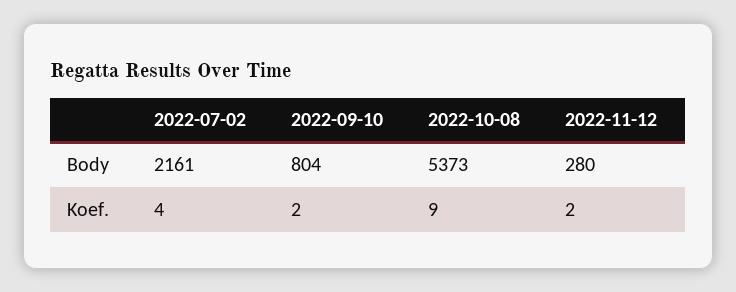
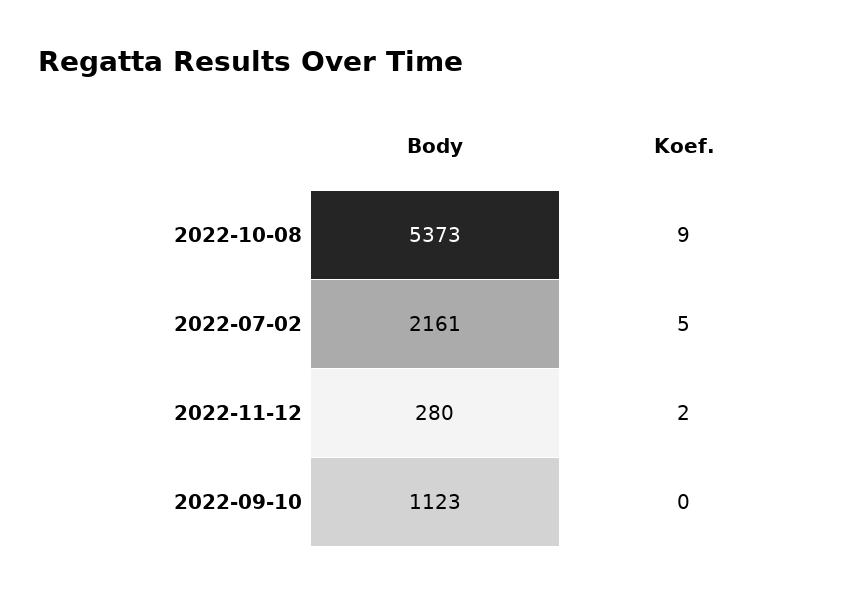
  {
    "2022-07-02": {
      "Body": 2161,
-     "Koef.": 4
+     "Koef.": 5
    },
    "2022-09-10": {
-     "Body": 804,
+     "Body": 1123,
-     "Koef.": 2
+     "Koef.": 0
    },
    "2022-10-08": {
      "Body": 5373,
      "Koef.": 9
    },
    "2022-11-12": {
      "Body": 280,
      "Koef.": 2
    }
  }

